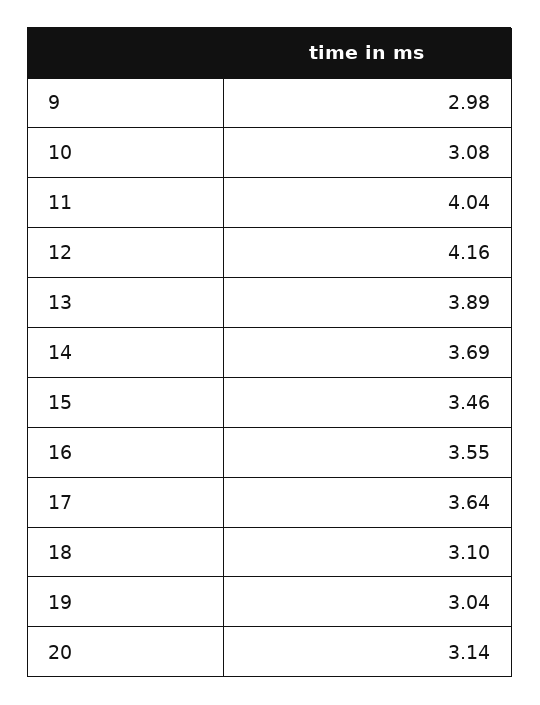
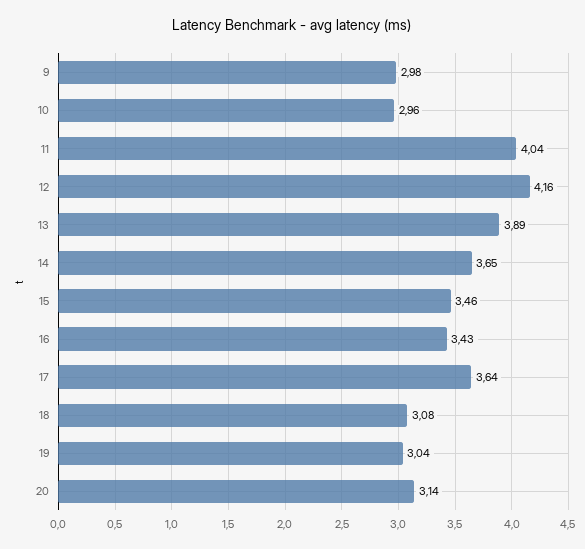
  {
    "9": 2.98,
-   "10": 3.08,
+   "10": 2.96,
    "11": 4.04,
    "12": 4.16,
    "13": 3.89,
-   "14": 3.69,
+   "14": 3.65,
    "15": 3.46,
-   "16": 3.55,
+   "16": 3.43,
    "17": 3.64,
-   "18": 3.1,
+   "18": 3.08,
    "19": 3.04,
    "20": 3.14
  }

